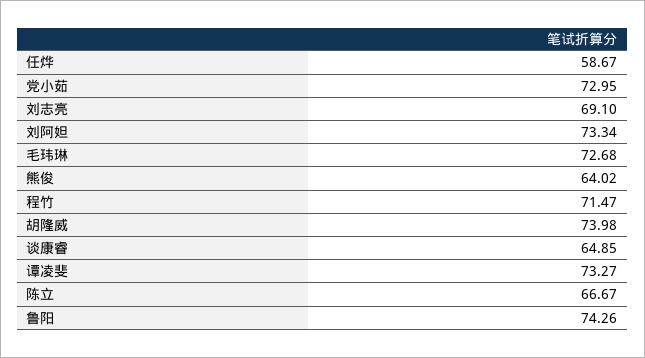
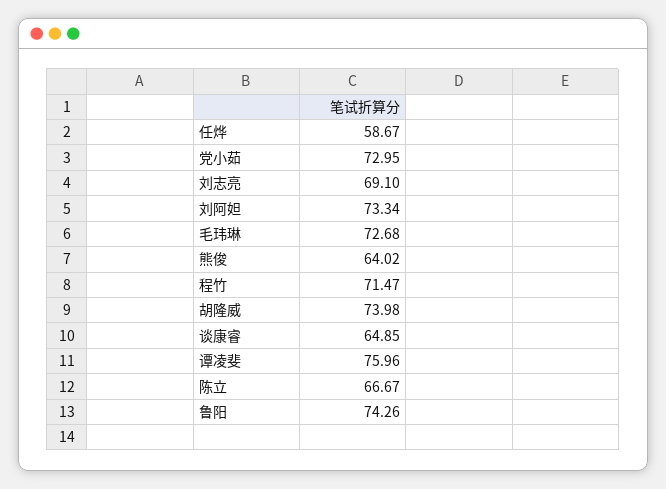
  {
    "任烨": 58.67,
    "党小茹": 72.95,
    "刘志亮": 69.1,
    "刘阿妲": 73.34,
    "毛玮琳": 72.68,
    "熊俊": 64.02,
    "程竹": 71.47,
    "胡隆威": 73.98,
    "谈康睿": 64.85,
-   "谭凌斐": 73.27,
+   "谭凌斐": 75.96,
    "陈立": 66.67,
    "鲁阳": 74.26
  }

